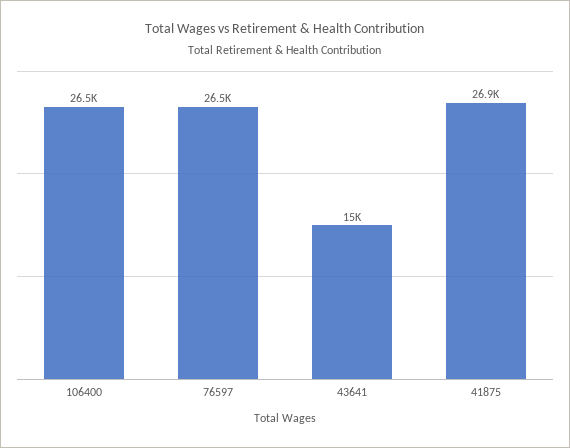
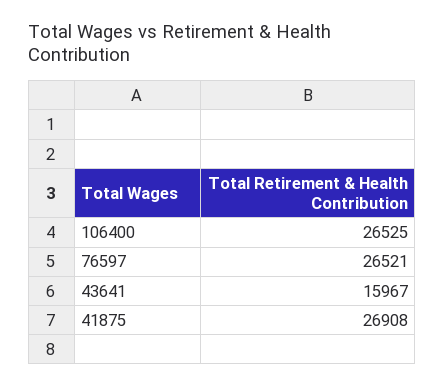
  {
    "106400": 26525,
    "76597": 26521,
-   "43641": 15000,
+   "43641": 15967,
    "41875": 26908
  }

